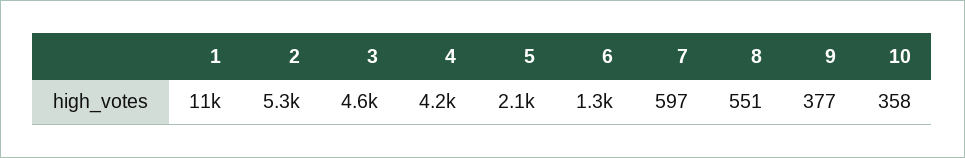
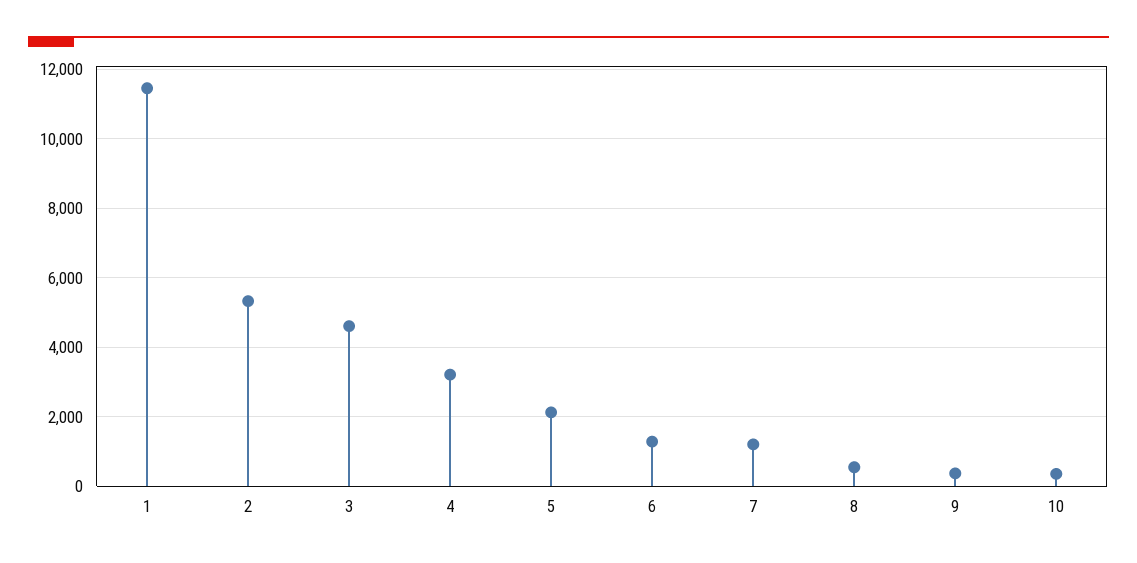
  {
    "1": 11000,
    "2": 5300,
    "3": 4600,
-   "4": 4200,
+   "4": 3200,
    "5": 2100,
    "6": 1300,
-   "7": 597,
+   "7": 1200,
    "8": 551,
    "9": 377,
    "10": 358
  }

